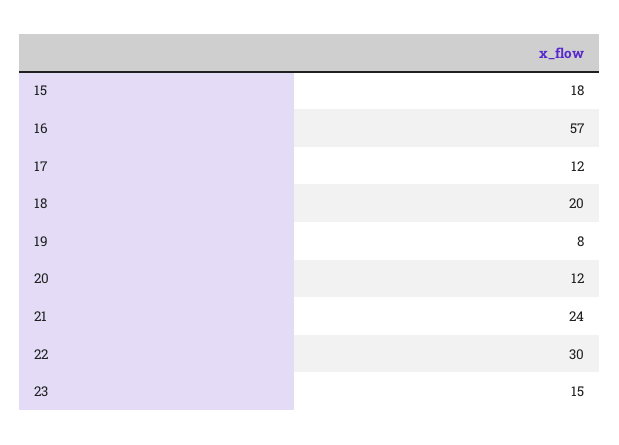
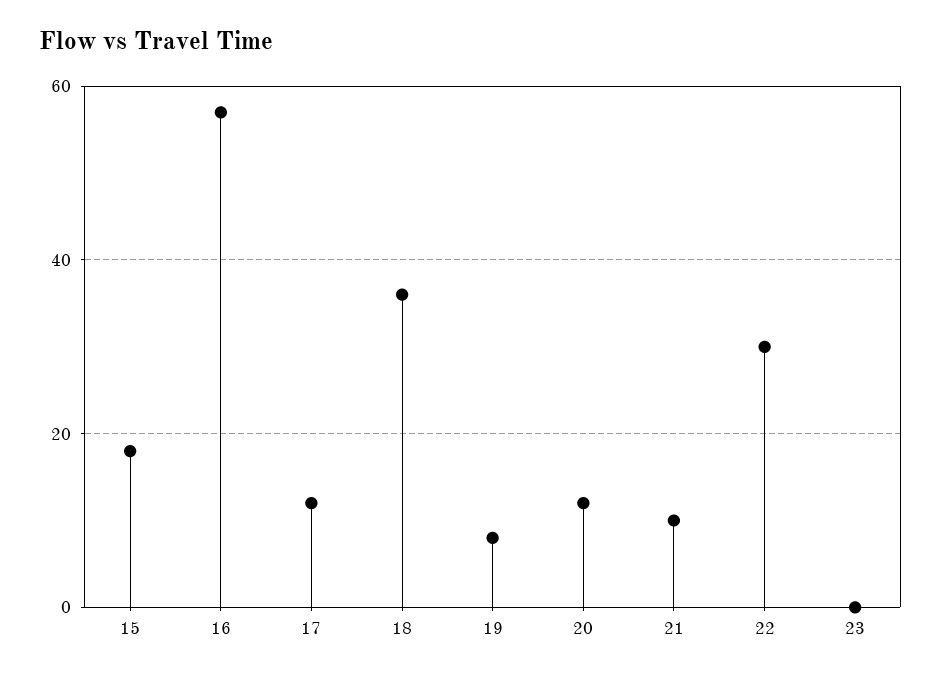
  {
    "15": 18,
    "16": 57,
    "17": 12,
-   "18": 20,
+   "18": 35,
    "19": 8,
    "20": 12,
-   "21": 24,
+   "21": 10,
    "22": 30,
-   "23": 15
+   "23": 0
  }

